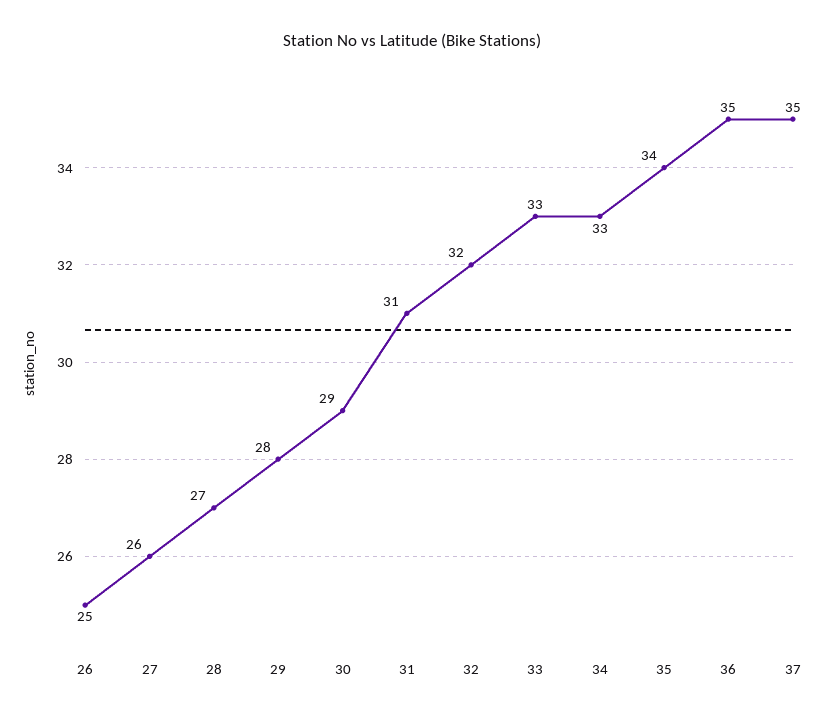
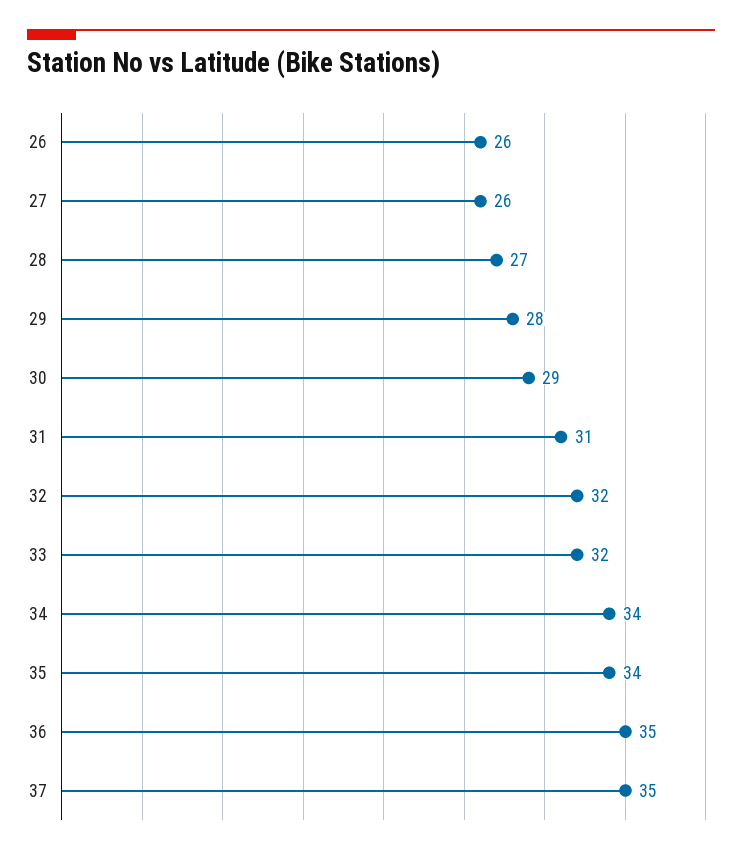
  {
-   "26": 25,
+   "26": 26,
    "27": 26,
    "28": 27,
    "29": 28,
    "30": 29,
    "31": 31,
    "32": 32,
-   "33": 33,
+   "33": 32,
-   "34": 33,
+   "34": 34,
    "35": 34,
    "36": 35,
    "37": 35
  }

